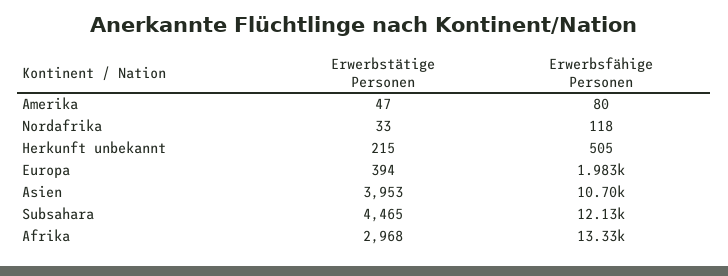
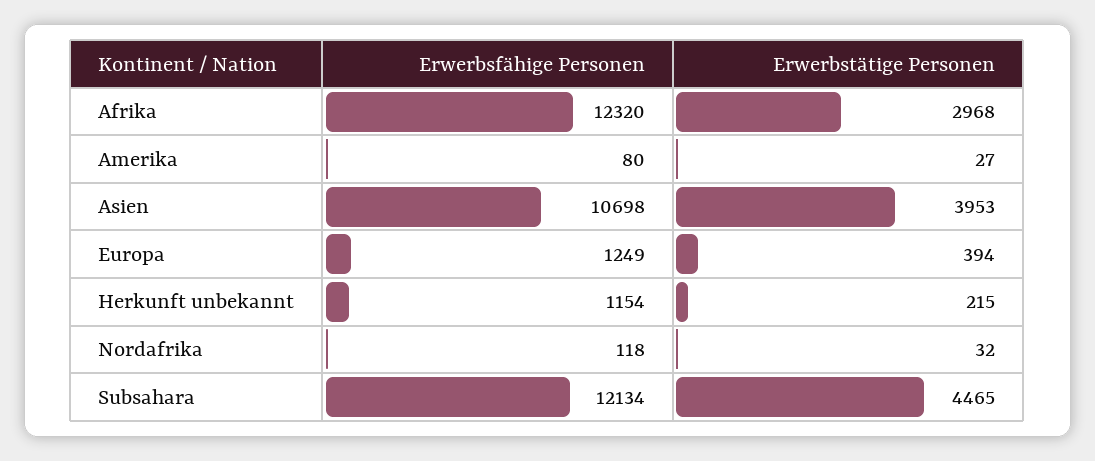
  {
    "Erwerbstätige Personen": {
-     "Amerika": 47,
+     "Amerika": 27,
-     "Nordafrika": 33,
+     "Nordafrika": 32,
      "Herkunft unbekannt": 215,
      "Europa": 394,
      "Asien": 3953,
      "Subsahara": 4465,
      "Afrika": 2968
    },
    "Erwerbsfähige Personen": {
      "Amerika": 80,
      "Nordafrika": 118,
-     "Herkunft unbekannt": 505,
+     "Herkunft unbekannt": 1154,
-     "Europa": 1983,
+     "Europa": 1249,
      "Asien": 10698,
      "Subsahara": 12134,
-     "Afrika": 13330
+     "Afrika": 12320
    }
  }

